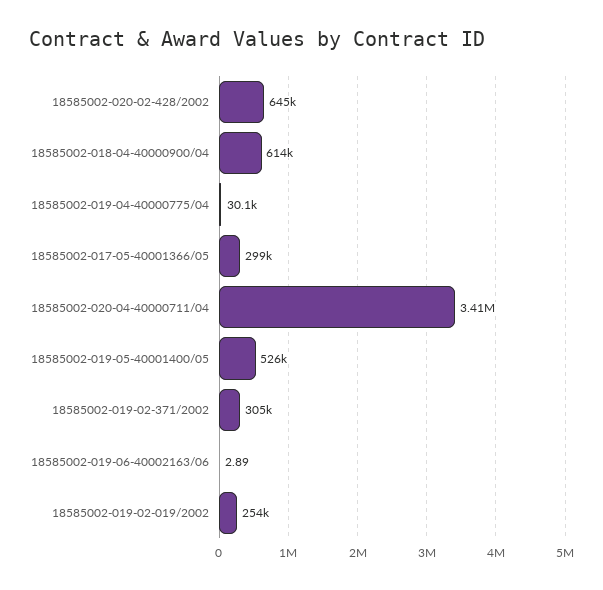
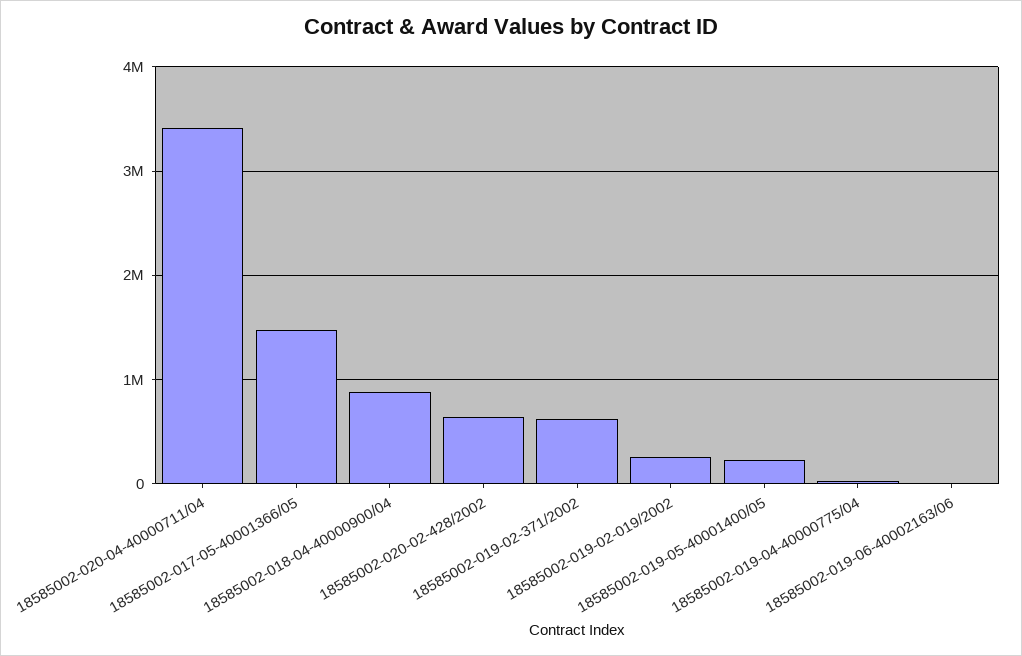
  {
    "18585002-020-02-428/2002": 645000,
-   "18585002-018-04-40000900/04": 614000,
+   "18585002-018-04-40000900/04": 900000,
    "18585002-019-04-40000775/04": 30100,
-   "18585002-017-05-40001366/05": 299000,
+   "18585002-017-05-40001366/05": 1500000,
    "18585002-020-04-40000711/04": 3410000,
-   "18585002-019-05-40001400/05": 526000,
+   "18585002-019-05-40001400/05": 200000,
-   "18585002-019-02-371/2002": 305000,
+   "18585002-019-02-371/2002": 600000,
    "18585002-019-06-40002163/06": 2.89,
    "18585002-019-02-019/2002": 254000
  }

